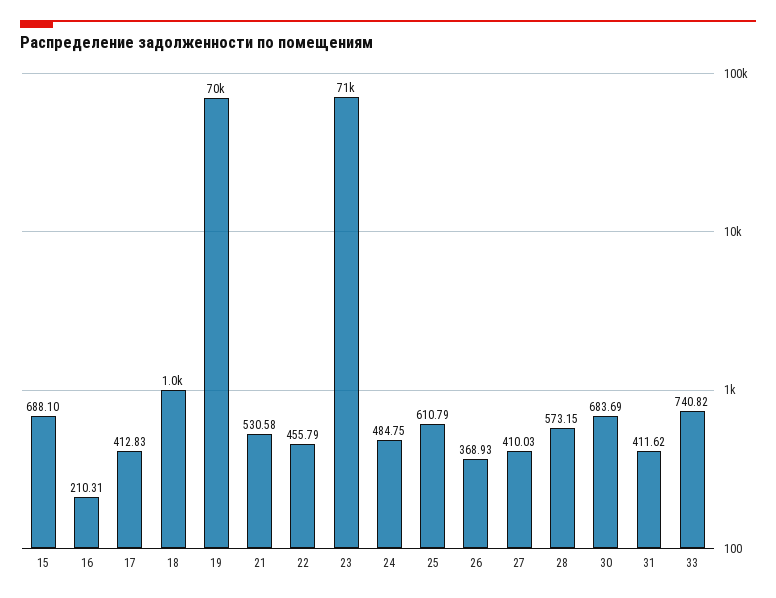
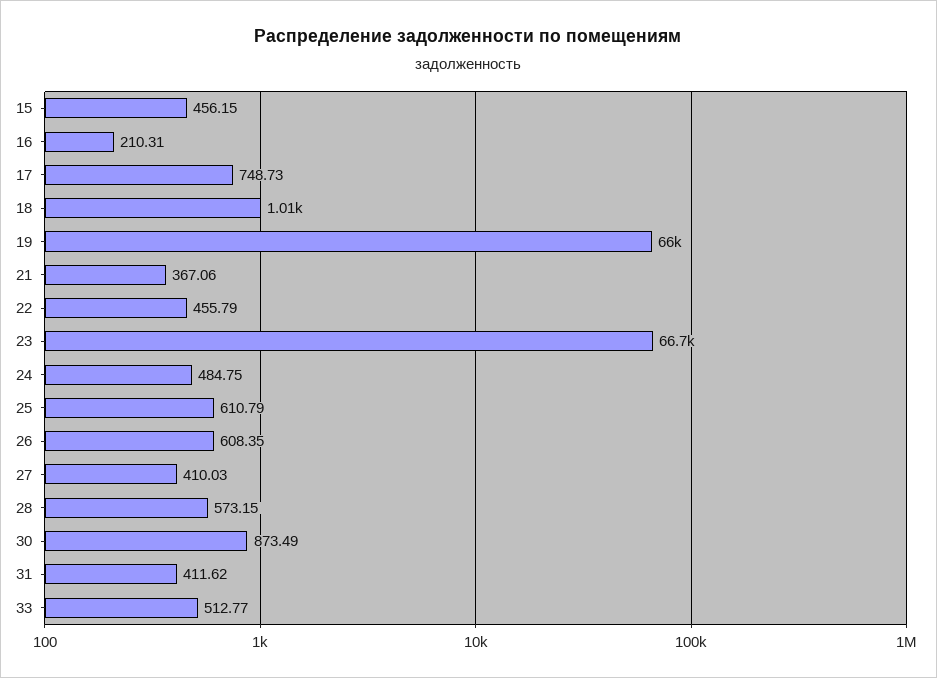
  {
-   "15": 688.1,
+   "15": 456.15,
    "16": 210.31,
-   "17": 412.83,
+   "17": 748.73,
    "18": 1010,
-   "19": 70000,
+   "19": 66000,
-   "21": 530.58,
+   "21": 367.06,
    "22": 455.79,
-   "23": 71000,
+   "23": 66700,
    "24": 484.75,
    "25": 610.79,
-   "26": 368.93,
+   "26": 608.35,
    "27": 410.03,
    "28": 573.15,
-   "30": 683.69,
+   "30": 873.49,
    "31": 411.62,
-   "33": 740.82
+   "33": 512.77
  }

